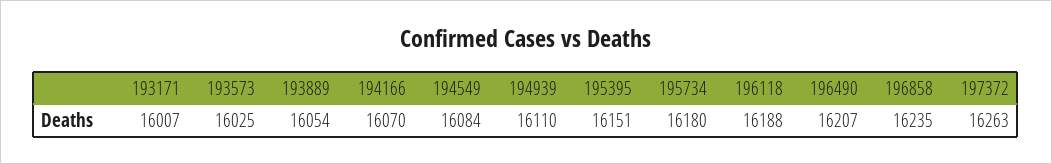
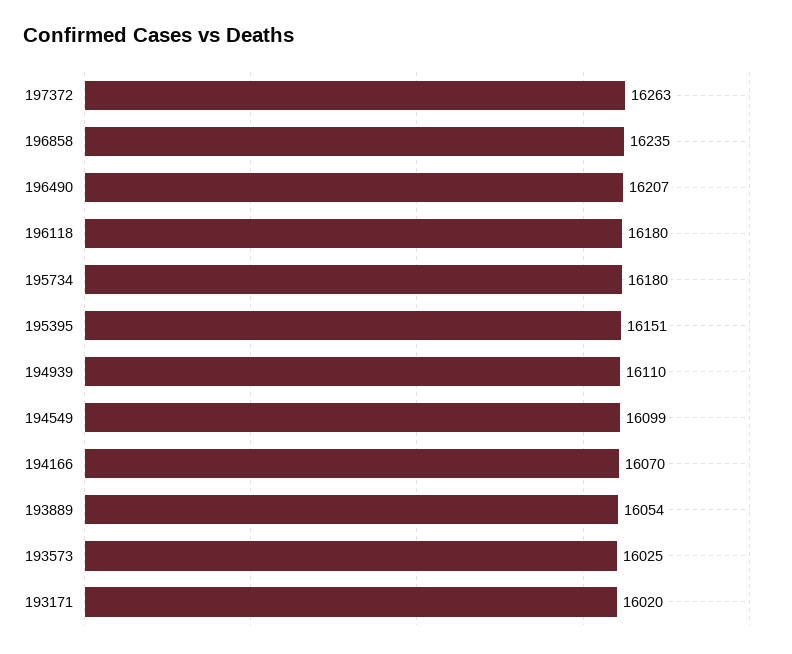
  {
-   "193171": 16007,
+   "193171": 16020,
    "193573": 16025,
    "193889": 16054,
    "194166": 16070,
-   "194549": 16084,
+   "194549": 16099,
    "194939": 16110,
    "195395": 16151,
    "195734": 16180,
-   "196118": 16188,
+   "196118": 16180,
    "196490": 16207,
    "196858": 16235,
    "197372": 16263
  }

